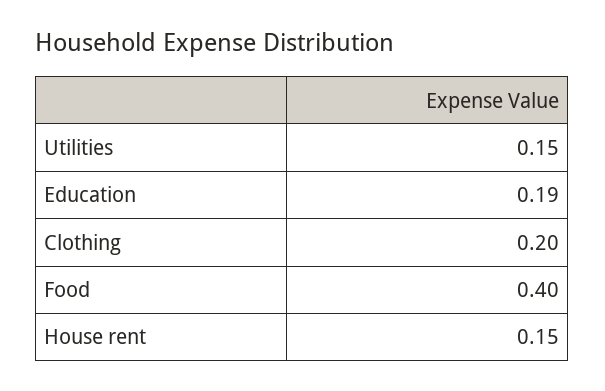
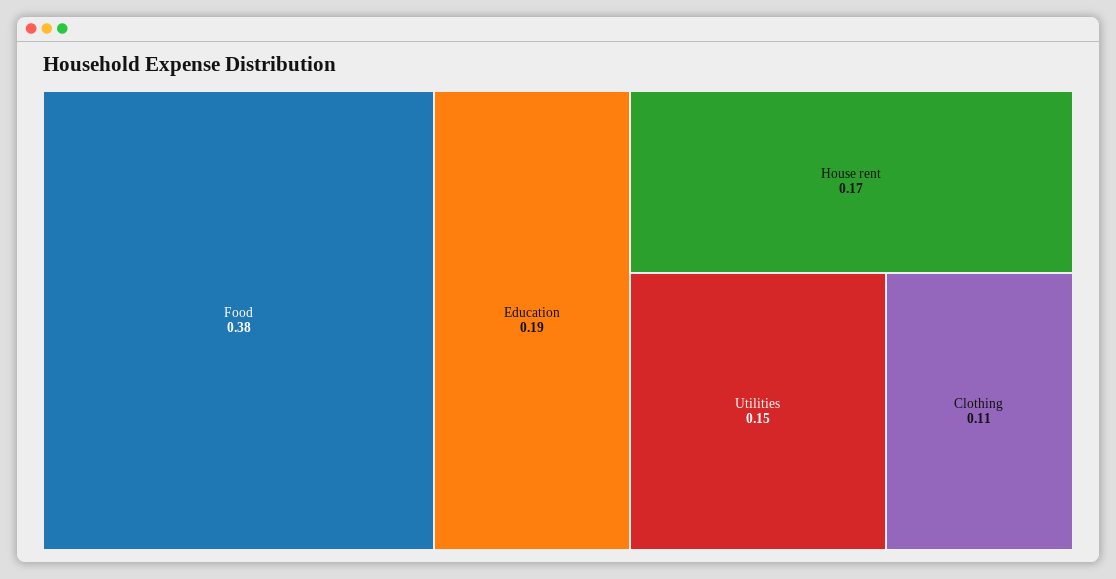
  {
    "Utilities": 0.15,
    "Education": 0.19,
-   "Clothing": 0.2,
+   "Clothing": 0.11,
-   "Food": 0.4,
+   "Food": 0.38,
-   "House rent": 0.15
+   "House rent": 0.17
  }

